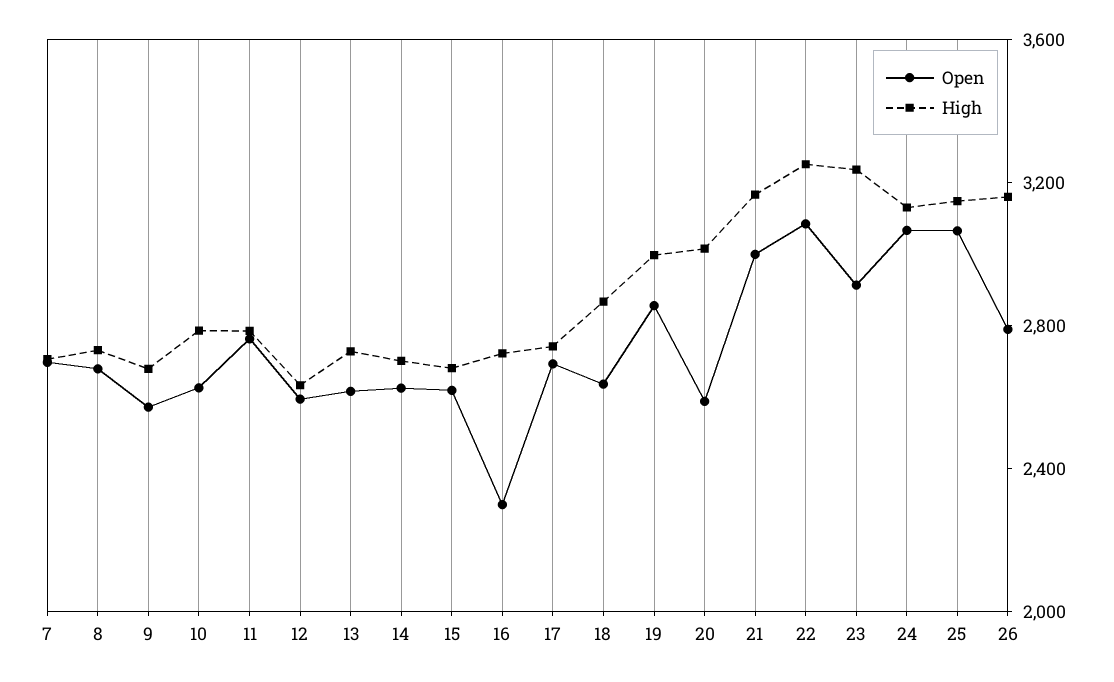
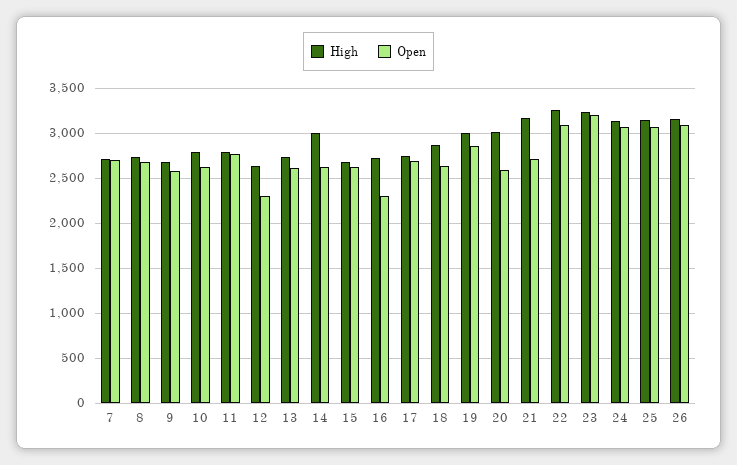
  {
    "Open": {
      "7": 2700,
      "8": 2700,
      "9": 2600,
      "10": 2600,
      "11": 2800,
-     "12": 2600,
+     "12": 2300,
      "13": 2600,
      "14": 2600,
      "15": 2600,
      "16": 2300,
      "17": 2700,
      "18": 2600,
      "19": 2900,
      "20": 2600,
-     "21": 3000,
+     "21": 2700,
      "22": 3100,
-     "23": 2900,
+     "23": 3200,
      "24": 3100,
      "25": 3100,
-     "26": 2800
+     "26": 3100
    },
    "High": {
      "7": 2700,
      "8": 2700,
      "9": 2700,
      "10": 2800,
      "11": 2800,
      "12": 2600,
      "13": 2700,
-     "14": 2700,
+     "14": 3000,
      "15": 2700,
      "16": 2700,
      "17": 2700,
      "18": 2900,
      "19": 3000,
      "20": 3000,
      "21": 3200,
      "22": 3300,
      "23": 3200,
      "24": 3100,
      "25": 3100,
      "26": 3200
    }
  }

